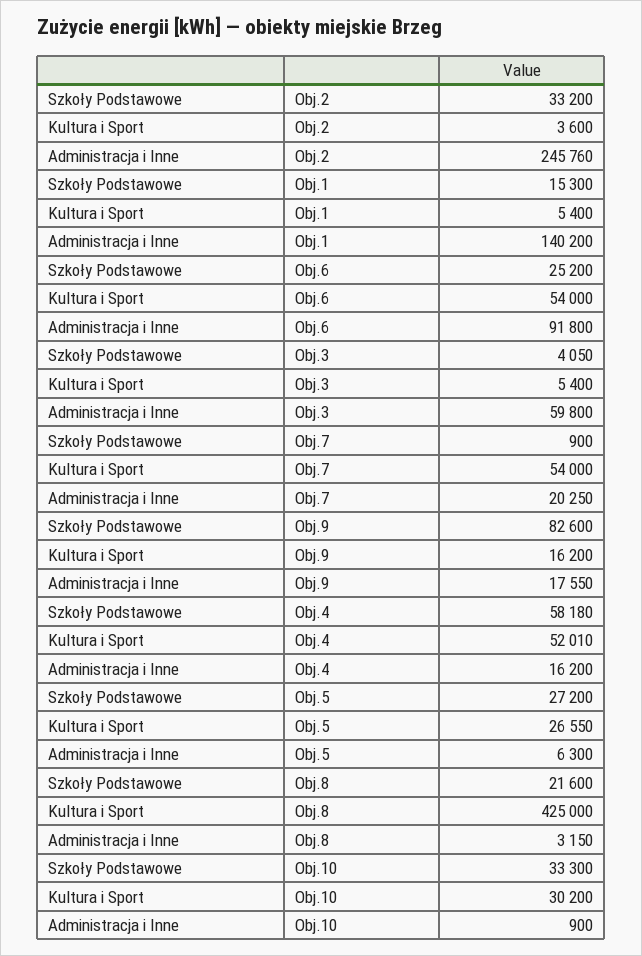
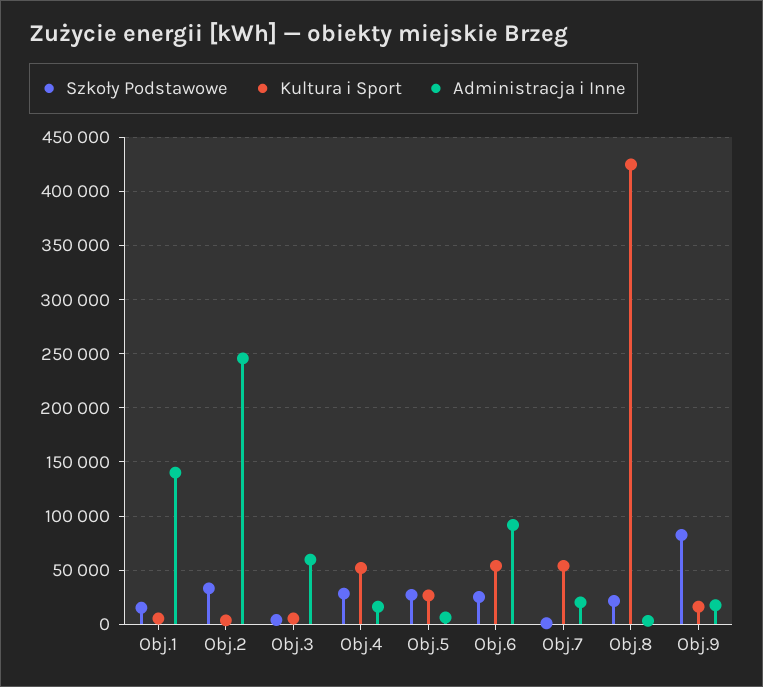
  {
    "Szkoły Podstawowe": {
      "Obj.2": 33200,
      "Obj.1": 15300,
      "Obj.6": 25200,
      "Obj.3": 4050,
      "Obj.7": 900,
      "Obj.9": 82600,
-     "Obj.4": 58180,
+     "Obj.4": 30000,
      "Obj.5": 27200,
-     "Obj.8": 21600,
+     "Obj.8": 21600
-     "Obj.10": 33300
    },
    "Kultura i Sport": {
      "Obj.2": 3600,
      "Obj.1": 5400,
      "Obj.6": 54000,
      "Obj.3": 5400,
      "Obj.7": 54000,
      "Obj.9": 16200,
      "Obj.4": 52010,
      "Obj.5": 26550,
-     "Obj.8": 425000,
+     "Obj.8": 425000
-     "Obj.10": 30200
    },
    "Administracja i Inne": {
      "Obj.2": 245760,
      "Obj.1": 140200,
      "Obj.6": 91800,
      "Obj.3": 59800,
      "Obj.7": 20250,
      "Obj.9": 17550,
      "Obj.4": 16200,
      "Obj.5": 6300,
-     "Obj.8": 3150,
+     "Obj.8": 3150
-     "Obj.10": 900
    }
  }

